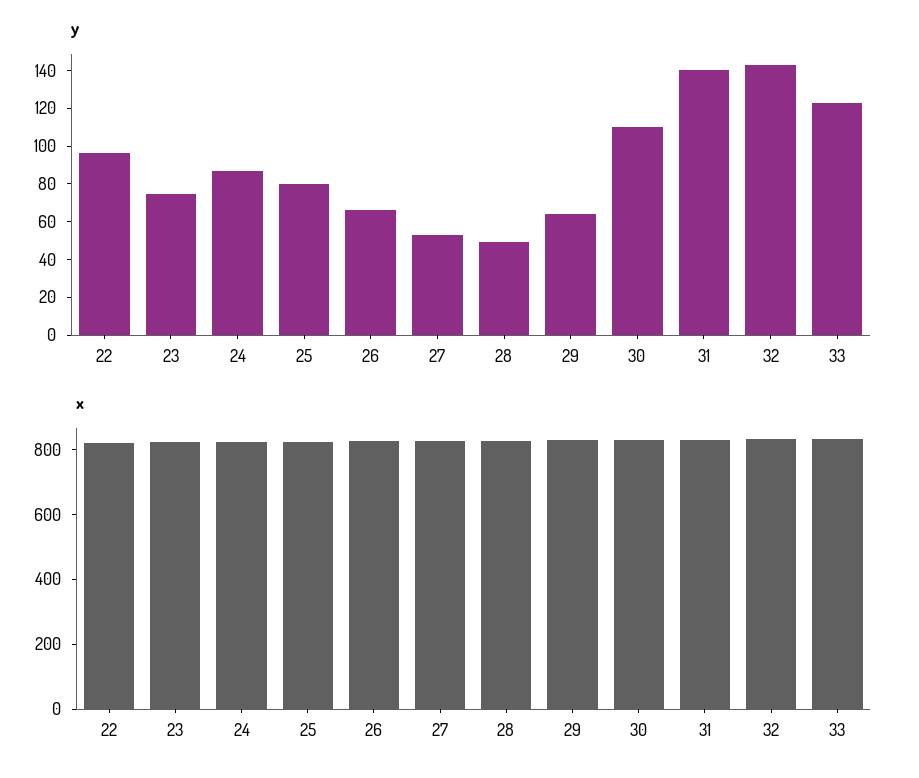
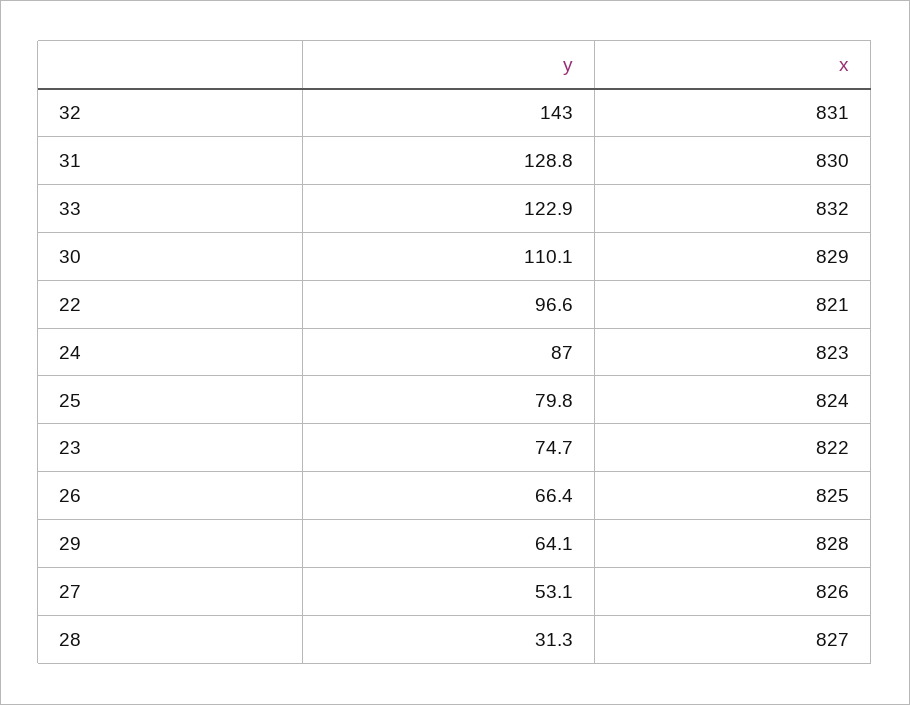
  {
    "y": {
      "22": 96.6,
      "23": 74.7,
      "24": 87,
      "25": 79.8,
      "26": 66.4,
      "27": 53.1,
-     "28": 50,
+     "28": 31.3,
      "29": 64.1,
      "30": 110.1,
-     "31": 140,
+     "31": 128.8,
      "32": 143,
      "33": 122.9
    },
    "x": {
      "22": 821,
      "23": 822,
      "24": 823,
      "25": 824,
      "26": 825,
      "27": 826,
      "28": 827,
      "29": 828,
      "30": 829,
      "31": 830,
      "32": 831,
      "33": 832
    }
  }

